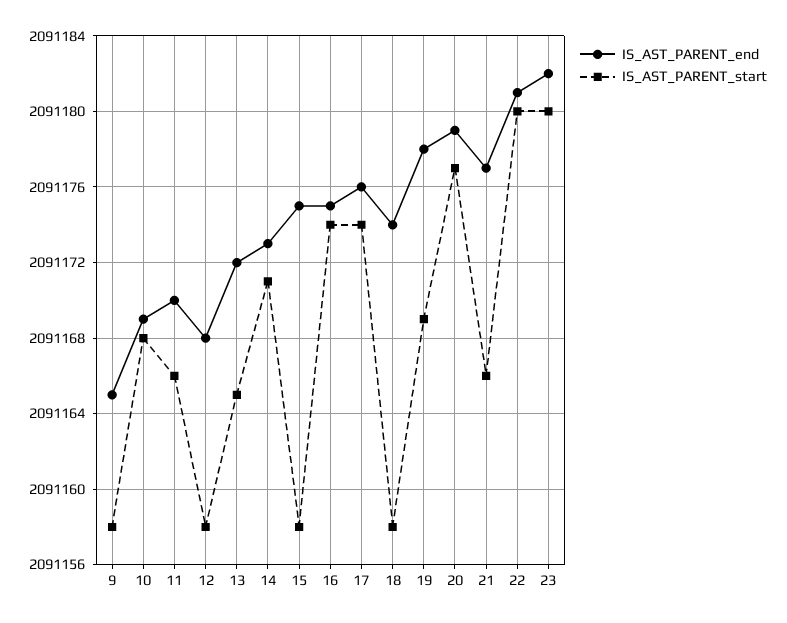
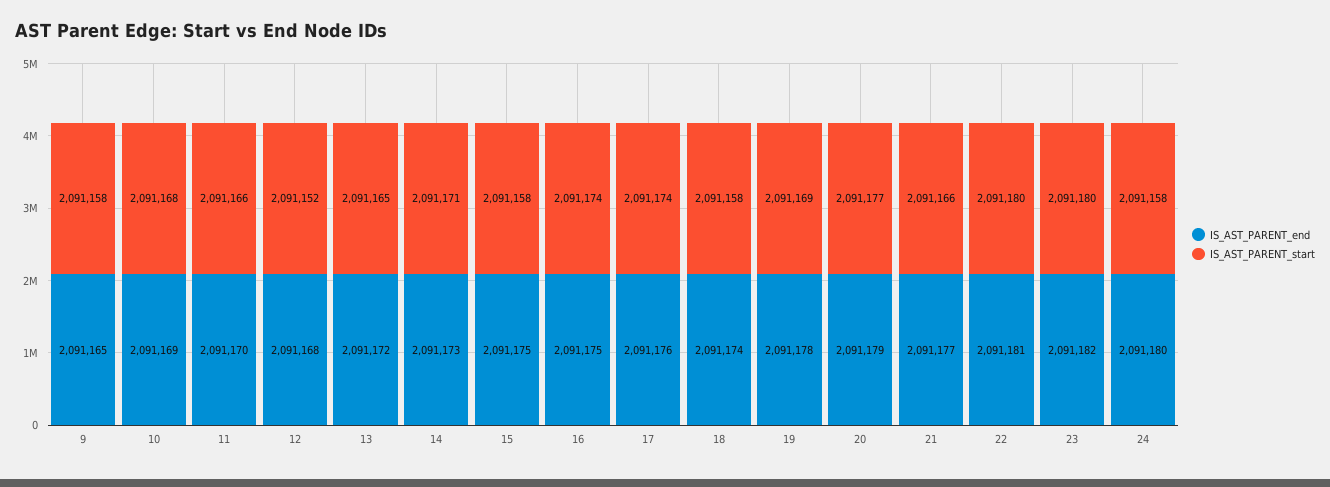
  {
    "IS_AST_PARENT_end": {
      "9": 2091165,
      "10": 2091169,
      "11": 2091170,
      "12": 2091168,
      "13": 2091172,
      "14": 2091173,
      "15": 2091175,
      "16": 2091175,
      "17": 2091176,
      "18": 2091174,
      "19": 2091178,
      "20": 2091179,
      "21": 2091177,
      "22": 2091181,
-     "23": 2091182
+     "23": 2091182,
+     "24": 2091180
    },
    "IS_AST_PARENT_start": {
      "9": 2091158,
      "10": 2091168,
      "11": 2091166,
-     "12": 2091158,
+     "12": 2091152,
      "13": 2091165,
      "14": 2091171,
      "15": 2091158,
      "16": 2091174,
      "17": 2091174,
      "18": 2091158,
      "19": 2091169,
      "20": 2091177,
      "21": 2091166,
      "22": 2091180,
-     "23": 2091180
+     "23": 2091180,
+     "24": 2091158
    }
  }

